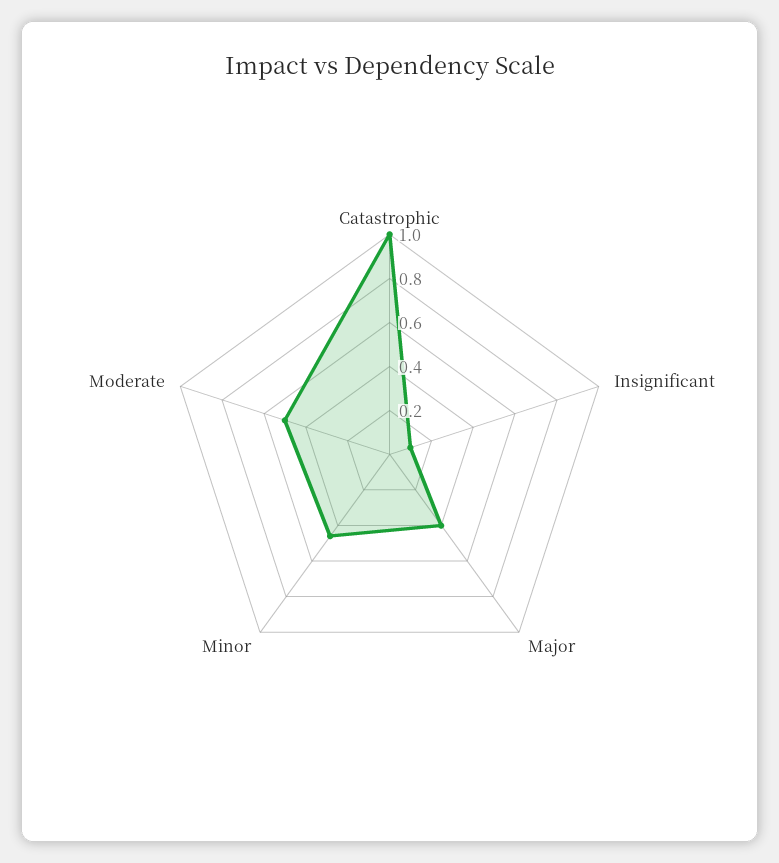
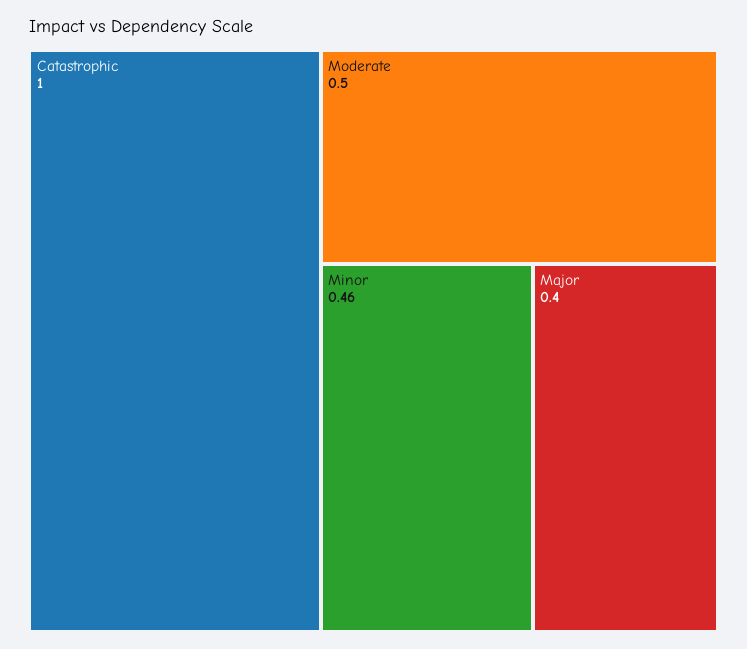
  {
    "Catastrophic": 1,
-   "Insignificant": 0.1,
    "Major": 0.4,
    "Minor": 0.46,
    "Moderate": 0.5
  }

